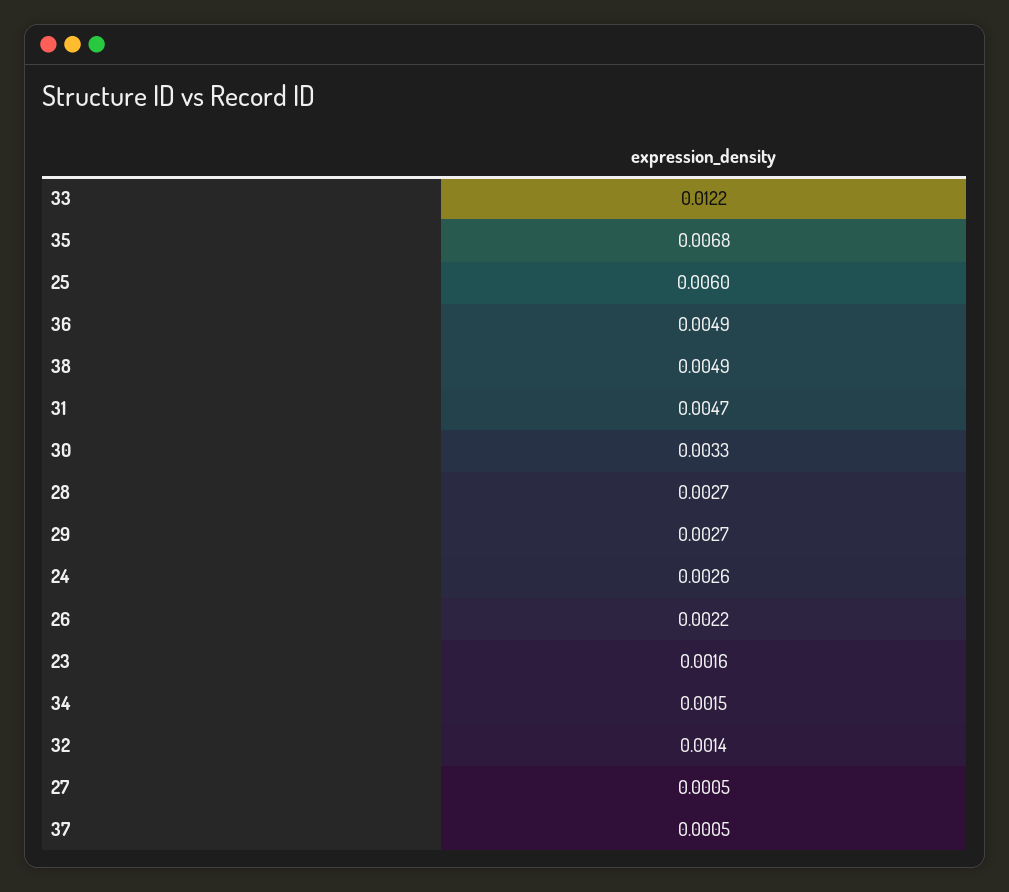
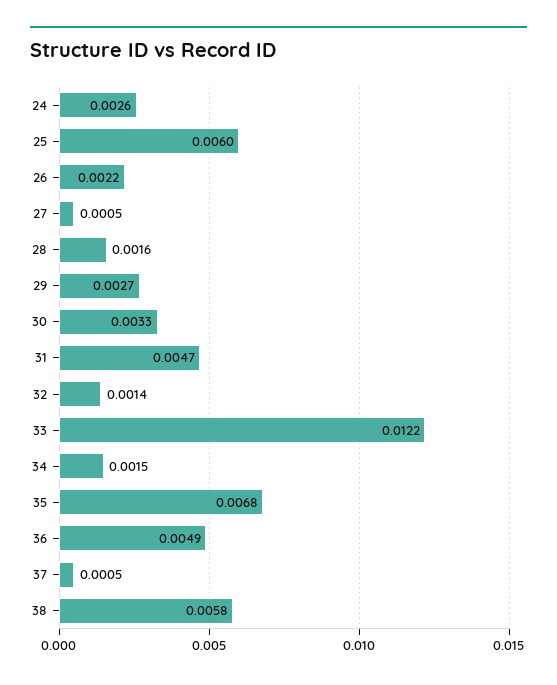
  {
    "33": 0.0122,
    "35": 0.0068,
    "25": 0.006,
    "36": 0.0049,
-   "38": 0.0049,
+   "38": 0.0058,
    "31": 0.0047,
    "30": 0.0033,
-   "28": 0.0027,
+   "28": 0.0016,
    "29": 0.0027,
    "24": 0.0026,
    "26": 0.0022,
-   "23": 0.0016,
    "34": 0.0015,
    "32": 0.0014,
    "27": 0.0005,
    "37": 0.0005
  }

